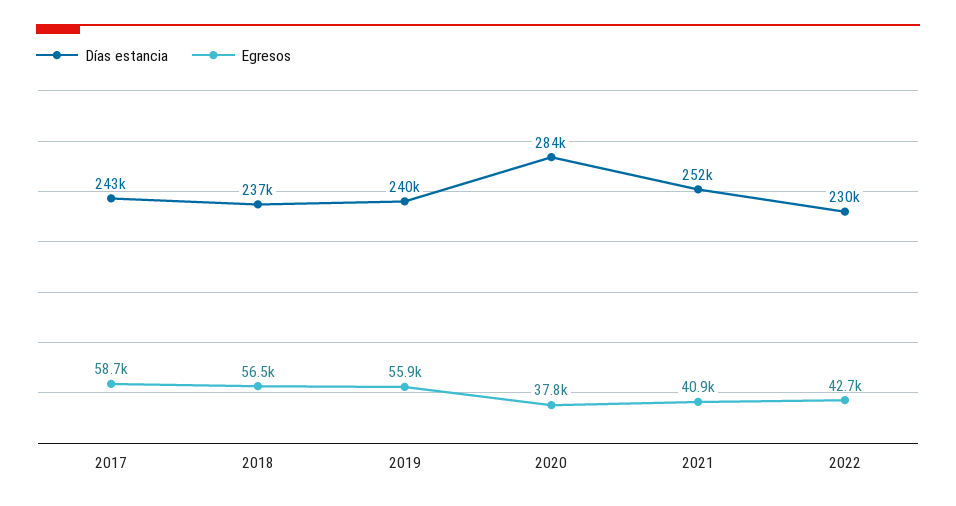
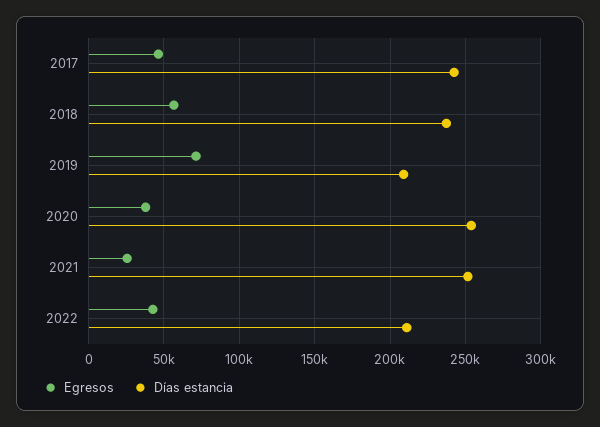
  {
    "Días estancia": {
      "2017": 243000,
      "2018": 237000,
-     "2019": 240000,
+     "2019": 210000,
-     "2020": 284000,
+     "2020": 255000,
      "2021": 252000,
-     "2022": 230000
+     "2022": 210000
    },
    "Egresos": {
-     "2017": 58700,
+     "2017": 45000,
      "2018": 56500,
-     "2019": 55900,
+     "2019": 70000,
      "2020": 37800,
-     "2021": 40900,
+     "2021": 25000,
      "2022": 42700
    }
  }

